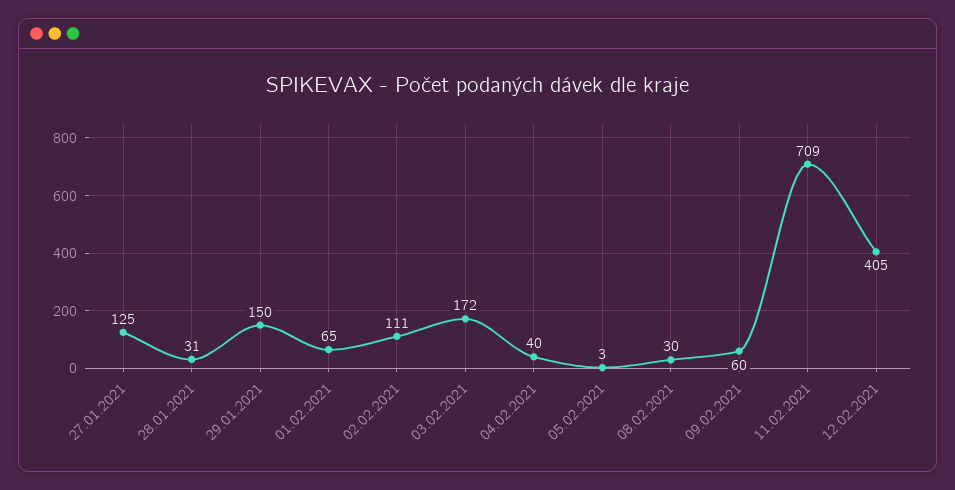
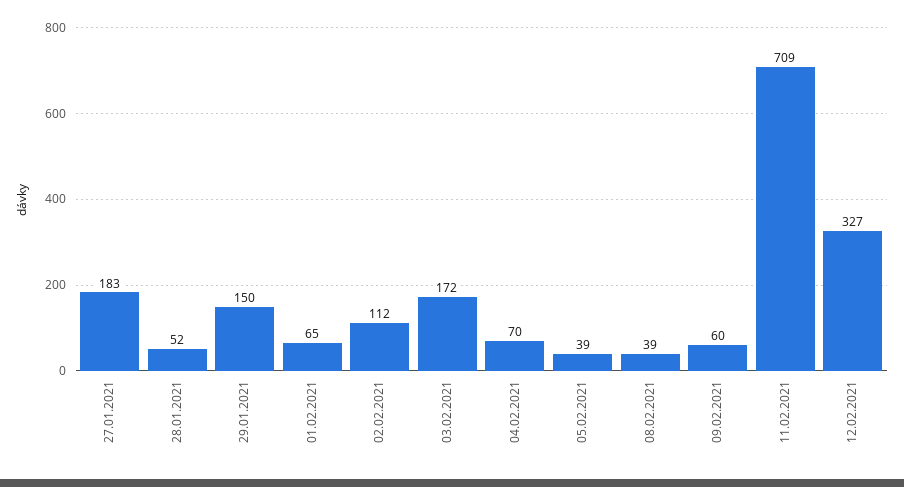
  {
-   "27.01.2021": 125,
+   "27.01.2021": 183,
-   "28.01.2021": 31,
+   "28.01.2021": 52,
    "29.01.2021": 150,
    "01.02.2021": 65,
-   "02.02.2021": 111,
+   "02.02.2021": 112,
    "03.02.2021": 172,
-   "04.02.2021": 40,
+   "04.02.2021": 70,
-   "05.02.2021": 3,
+   "05.02.2021": 39,
-   "08.02.2021": 30,
+   "08.02.2021": 39,
    "09.02.2021": 60,
    "11.02.2021": 709,
-   "12.02.2021": 405
+   "12.02.2021": 327
  }

